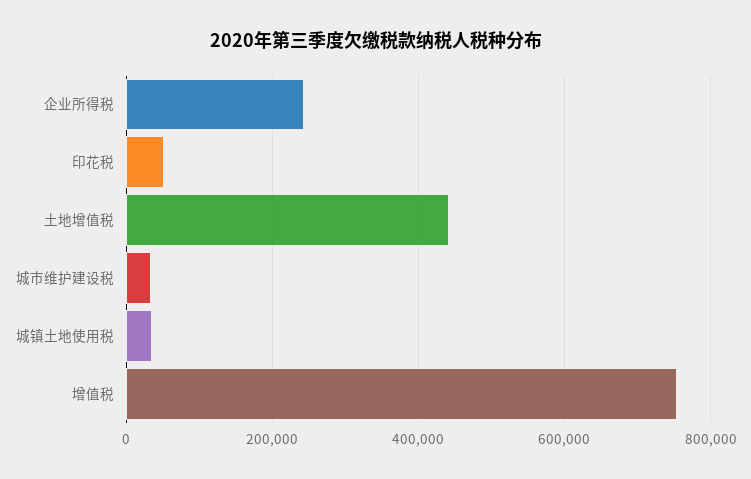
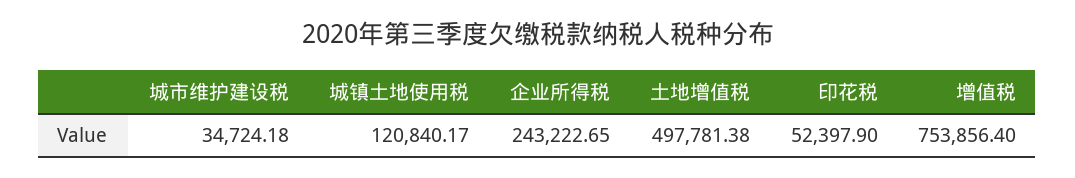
  {
    "企业所得税": 243222.65,
    "印花税": 52397.9,
-   "土地增值税": 440000,
+   "土地增值税": 497781.38,
    "城市维护建设税": 34724.18,
-   "城镇土地使用税": 40000,
+   "城镇土地使用税": 120840.17,
    "增值税": 753856.4
  }

